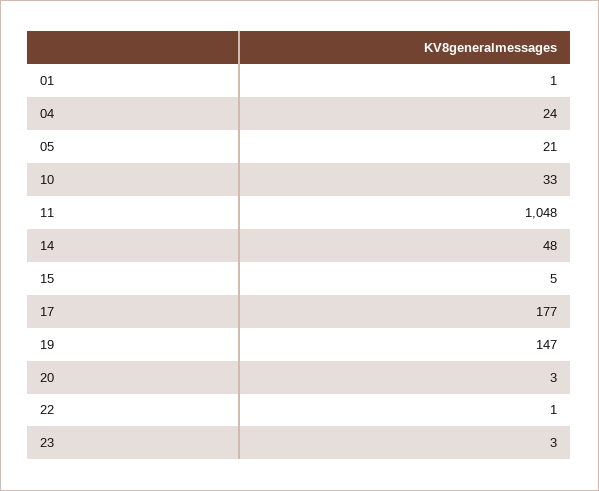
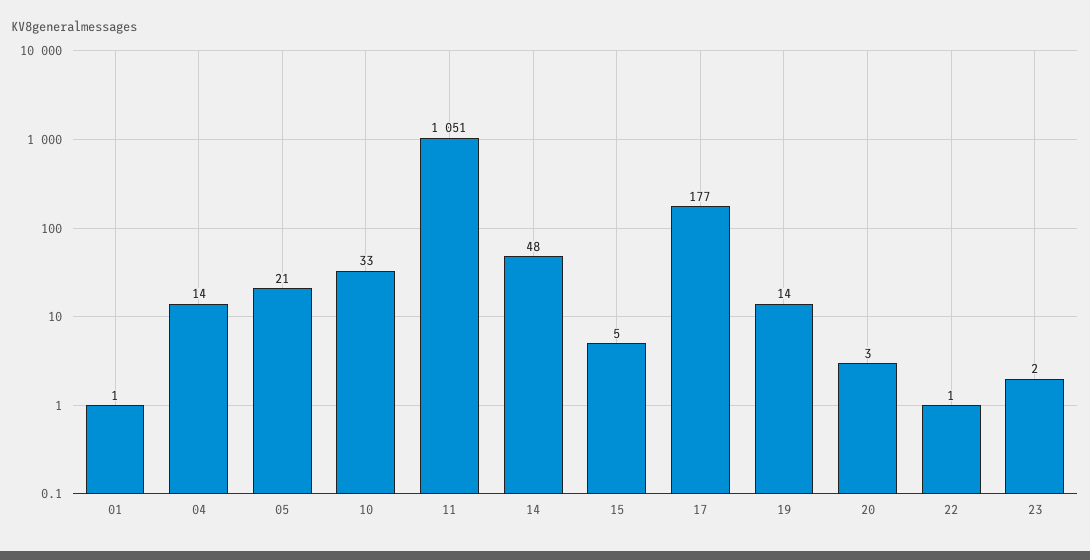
  {
    "01": 1,
-   "04": 24,
+   "04": 14,
    "05": 21,
    "10": 33,
-   "11": 1048,
+   "11": 1051,
    "14": 48,
    "15": 5,
    "17": 177,
-   "19": 147,
+   "19": 14,
    "20": 3,
    "22": 1,
-   "23": 3
+   "23": 2
  }

